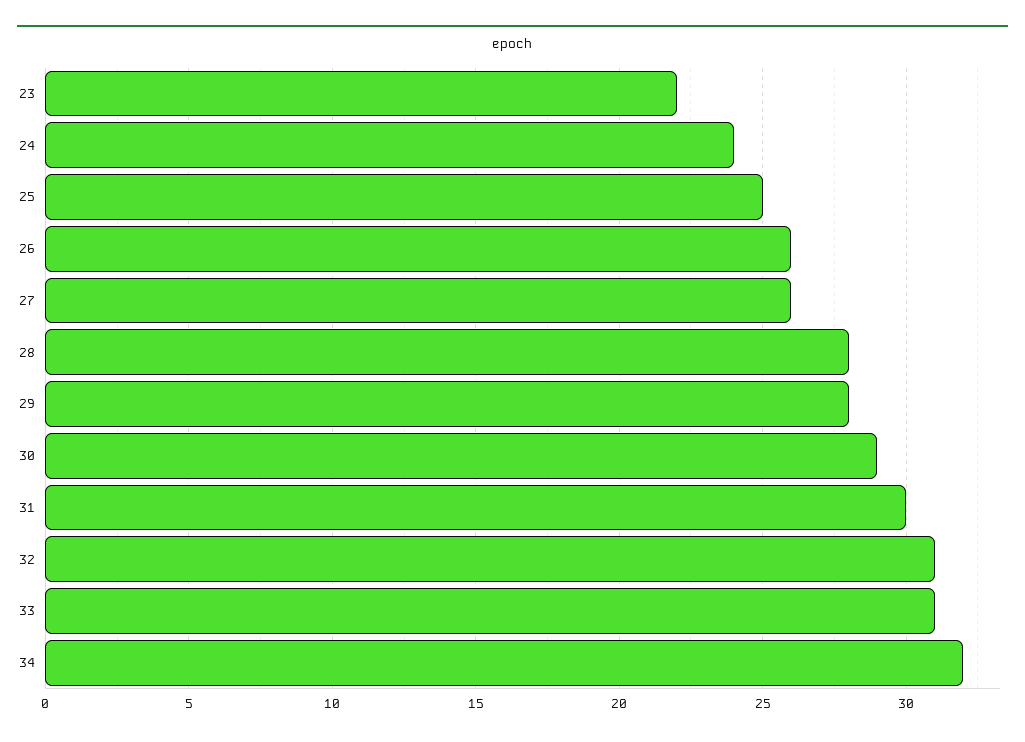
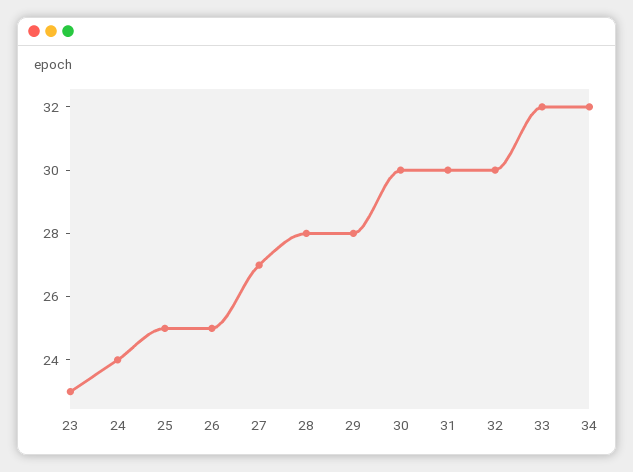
  {
-   "23": 22,
+   "23": 23,
    "24": 24,
    "25": 25,
-   "26": 26,
+   "26": 25,
-   "27": 26,
+   "27": 27,
    "28": 28,
    "29": 28,
-   "30": 29,
+   "30": 30,
    "31": 30,
-   "32": 31,
+   "32": 30,
-   "33": 31,
+   "33": 32,
    "34": 32
  }

